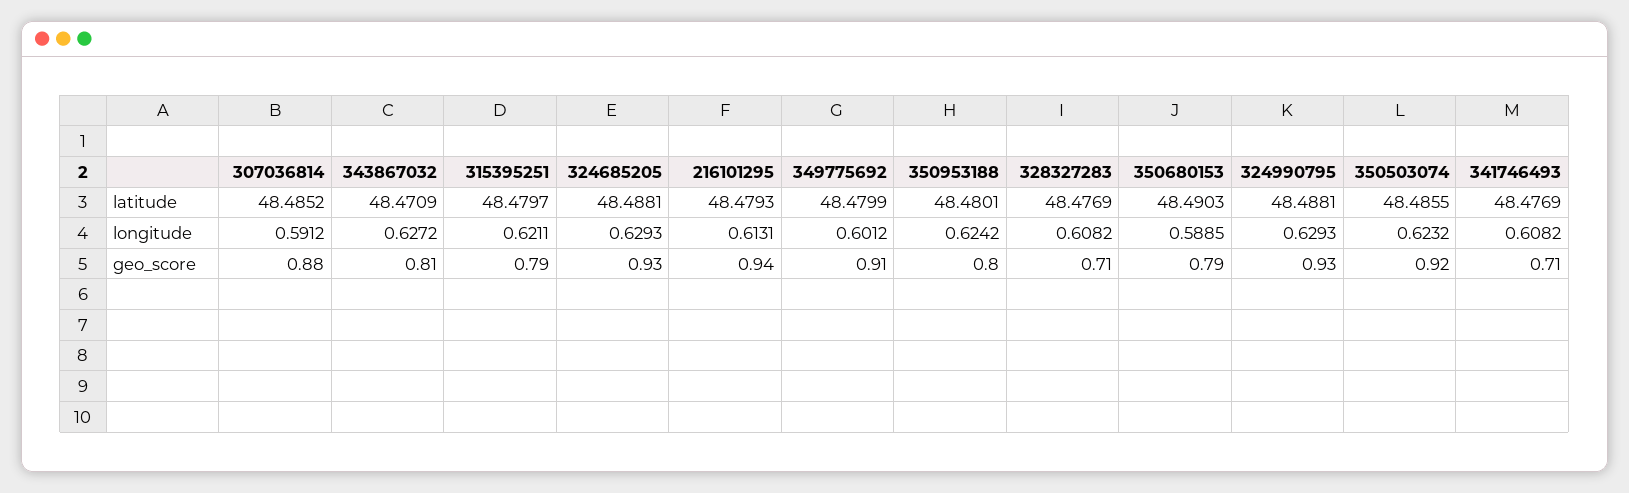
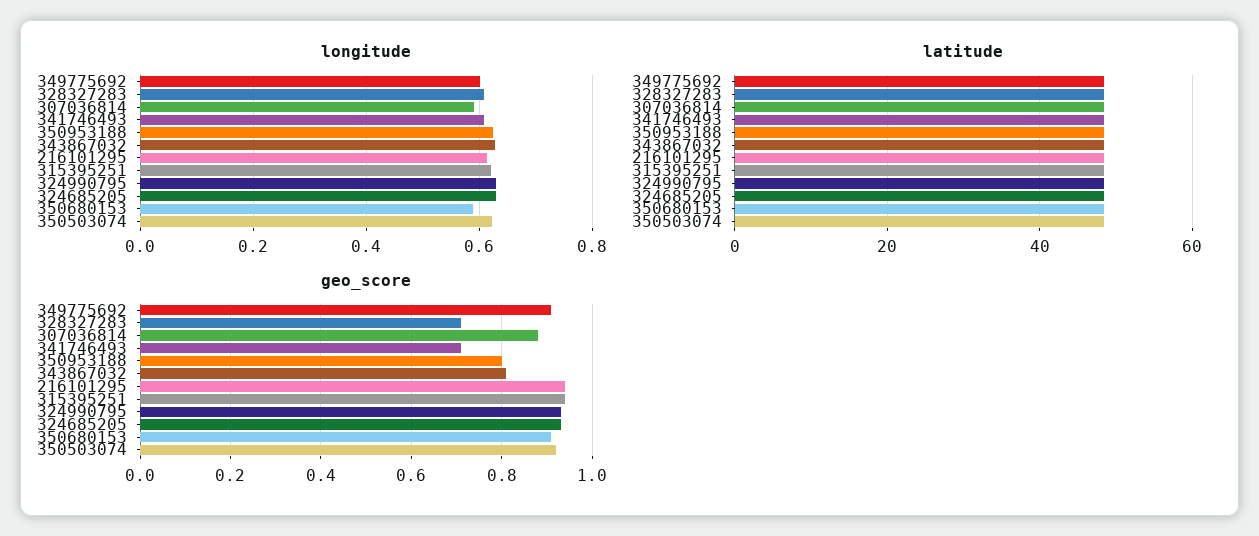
  {
    "latitude": {
      "307036814": 48.4852,
      "343867032": 48.4709,
      "315395251": 48.4797,
      "324685205": 48.4881,
      "216101295": 48.4793,
      "349775692": 48.4799,
      "350953188": 48.4801,
      "328327283": 48.4769,
      "350680153": 48.4903,
      "324990795": 48.4881,
      "350503074": 48.4855,
      "341746493": 48.4769
    },
    "longitude": {
      "307036814": 0.5912,
      "343867032": 0.6272,
      "315395251": 0.6211,
      "324685205": 0.6293,
      "216101295": 0.6131,
      "349775692": 0.6012,
      "350953188": 0.6242,
      "328327283": 0.6082,
      "350680153": 0.5885,
      "324990795": 0.6293,
      "350503074": 0.6232,
      "341746493": 0.6082
    },
    "geo_score": {
      "307036814": 0.88,
      "343867032": 0.81,
-     "315395251": 0.79,
+     "315395251": 0.95,
      "324685205": 0.93,
      "216101295": 0.94,
      "349775692": 0.91,
      "350953188": 0.8,
      "328327283": 0.71,
-     "350680153": 0.79,
+     "350680153": 0.9,
      "324990795": 0.93,
      "350503074": 0.92,
      "341746493": 0.71
    }
  }

